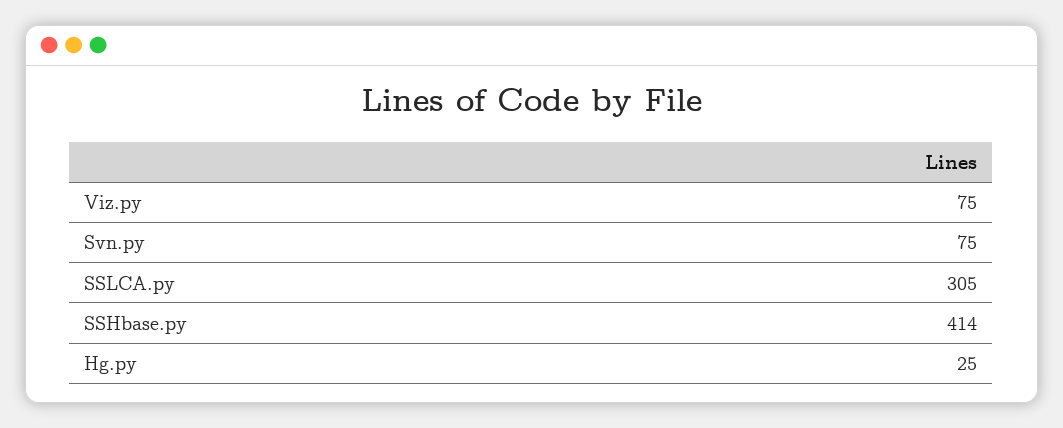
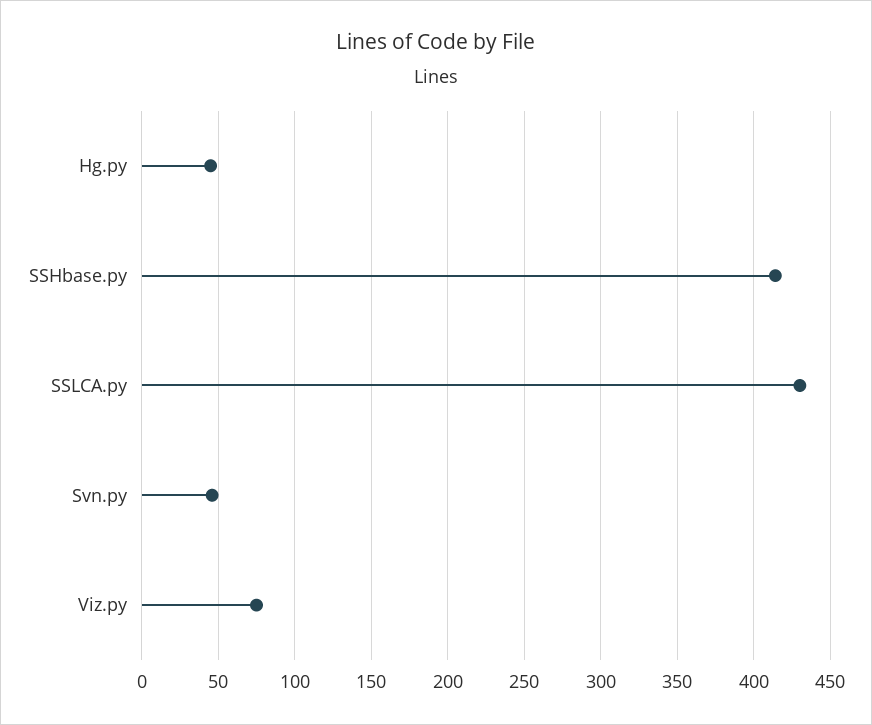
  {
    "Viz.py": 75,
-   "Svn.py": 75,
+   "Svn.py": 45,
-   "SSLCA.py": 305,
+   "SSLCA.py": 430,
    "SSHbase.py": 414,
-   "Hg.py": 25
+   "Hg.py": 45
  }

